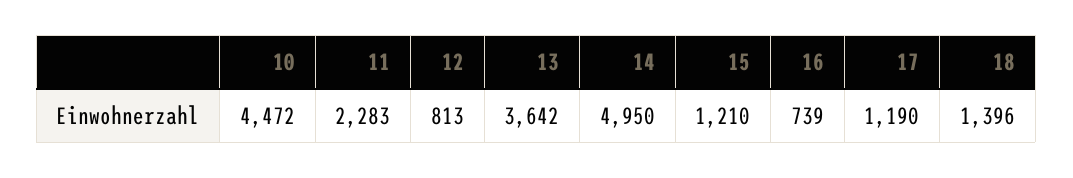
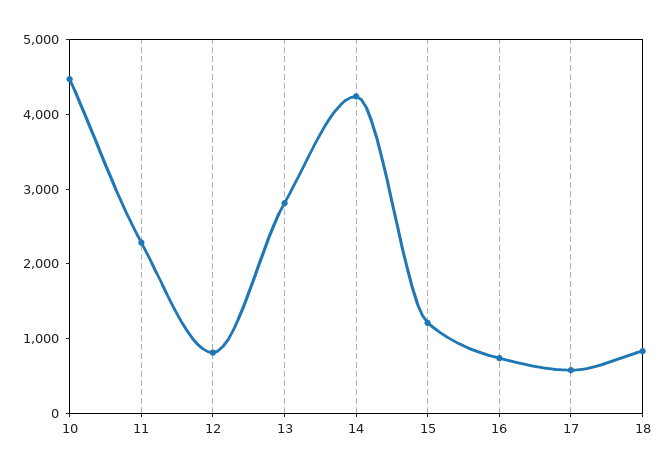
  {
    "10": 4472,
    "11": 2283,
    "12": 813,
-   "13": 3642,
+   "13": 2800,
-   "14": 4950,
+   "14": 4200,
    "15": 1210,
    "16": 739,
-   "17": 1190,
+   "17": 600,
-   "18": 1396
+   "18": 800
  }

